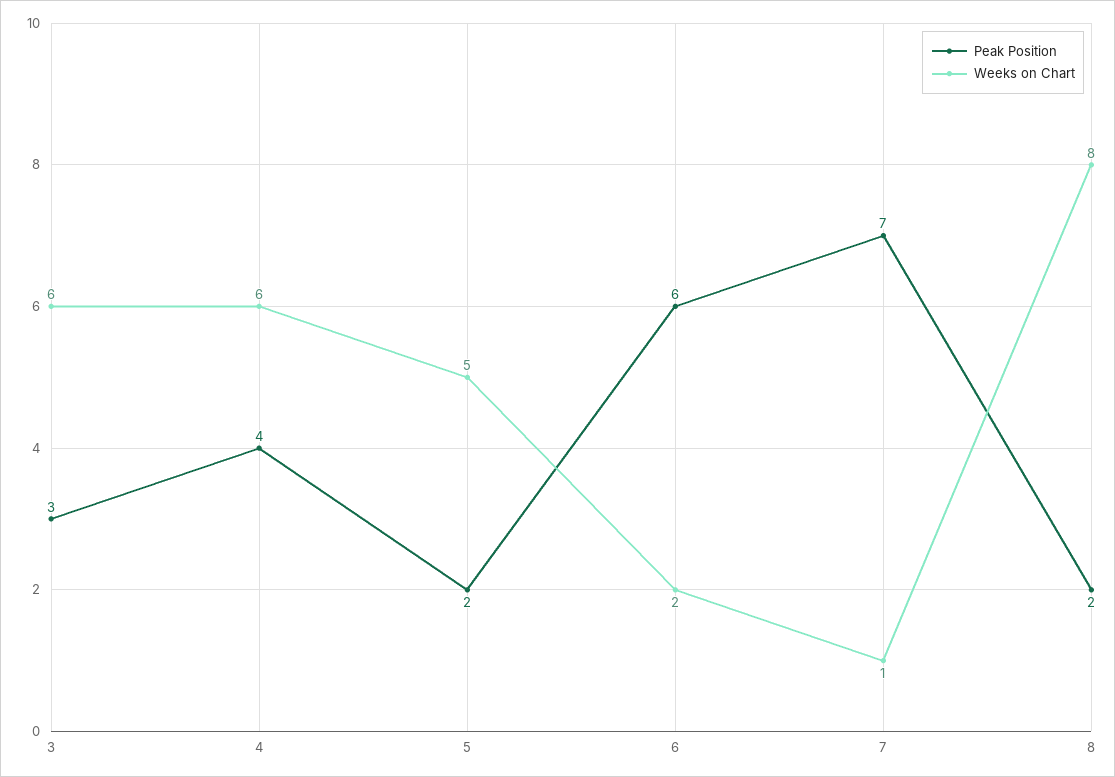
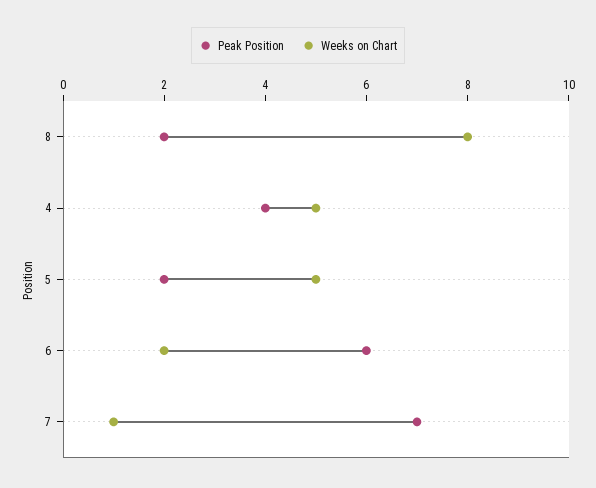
  {
    "Peak Position": {
-     "3": 3,
      "4": 4,
      "5": 2,
      "6": 6,
      "7": 7,
      "8": 2
    },
    "Weeks on Chart": {
-     "3": 6,
-     "4": 6,
+     "4": 5,
      "5": 5,
      "6": 2,
      "7": 1,
      "8": 8
    }
  }

